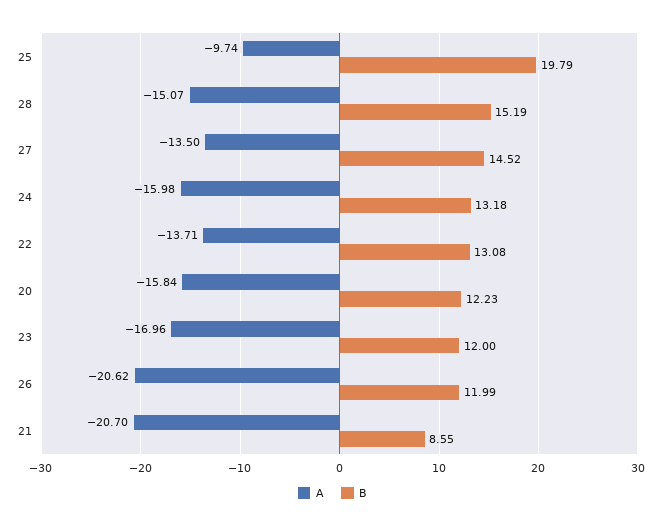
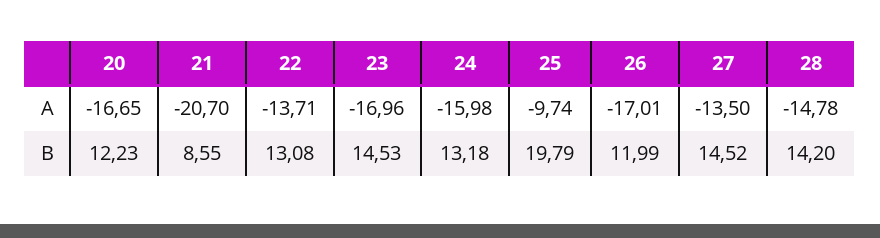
  {
    "A": {
      "25": -9.74,
-     "28": -15.07,
+     "28": -14.78,
      "27": -13.5,
      "24": -15.98,
      "22": -13.71,
-     "20": -15.84,
+     "20": -16.65,
      "23": -16.96,
-     "26": -20.62,
+     "26": -17.01,
      "21": -20.7
    },
    "B": {
      "25": 19.79,
-     "28": 15.19,
+     "28": 14.2,
      "27": 14.52,
      "24": 13.18,
      "22": 13.08,
      "20": 12.23,
-     "23": 12,
+     "23": 14.53,
      "26": 11.99,
      "21": 8.55
    }
  }

